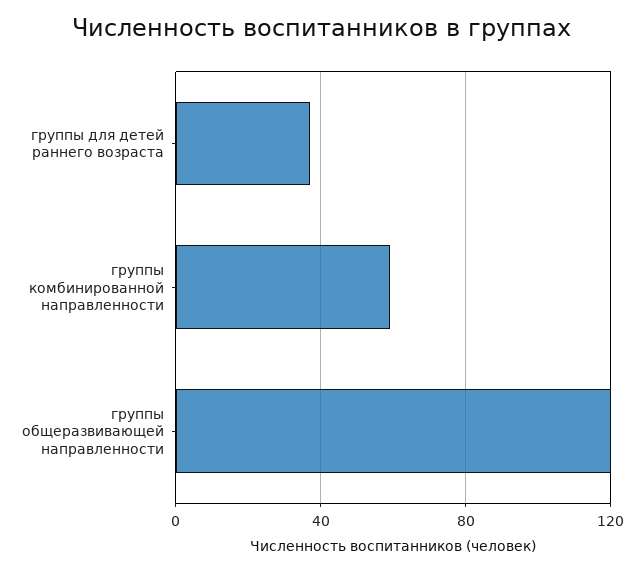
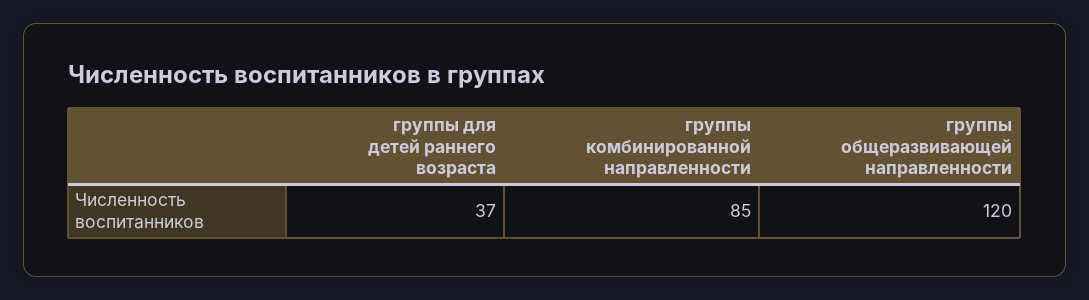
  {
    "группы для детей раннего возраста": 37,
-   "группы комбинированной направленности": 60,
+   "группы комбинированной направленности": 85,
    "группы общеразвивающей направленности": 120
  }

